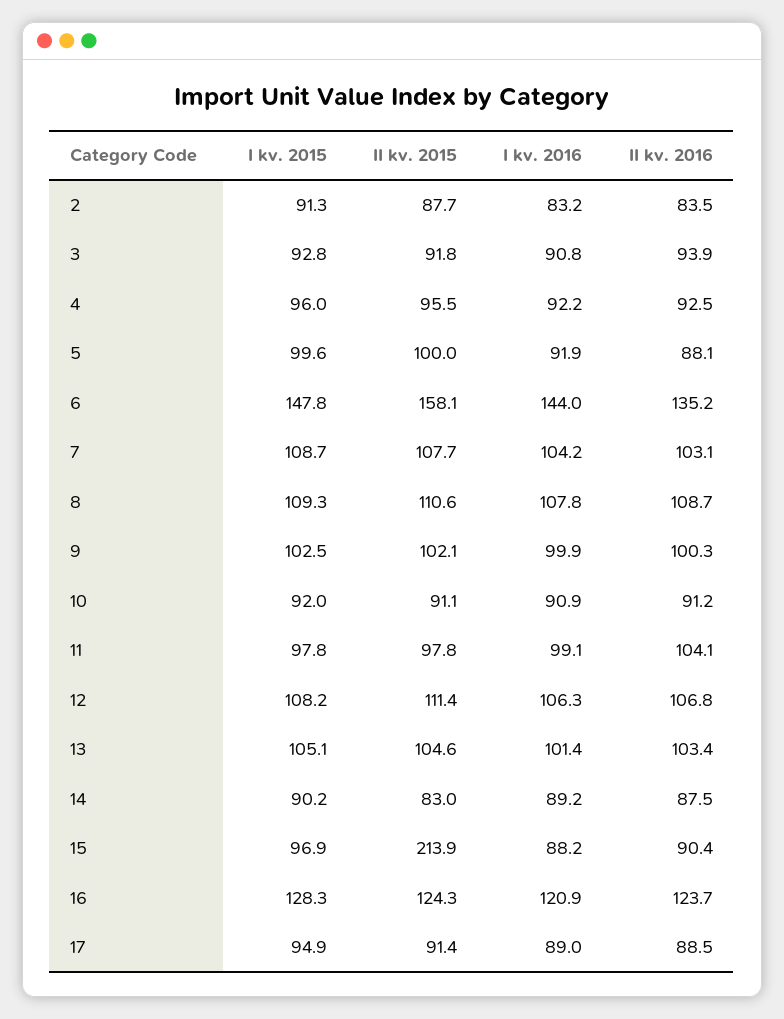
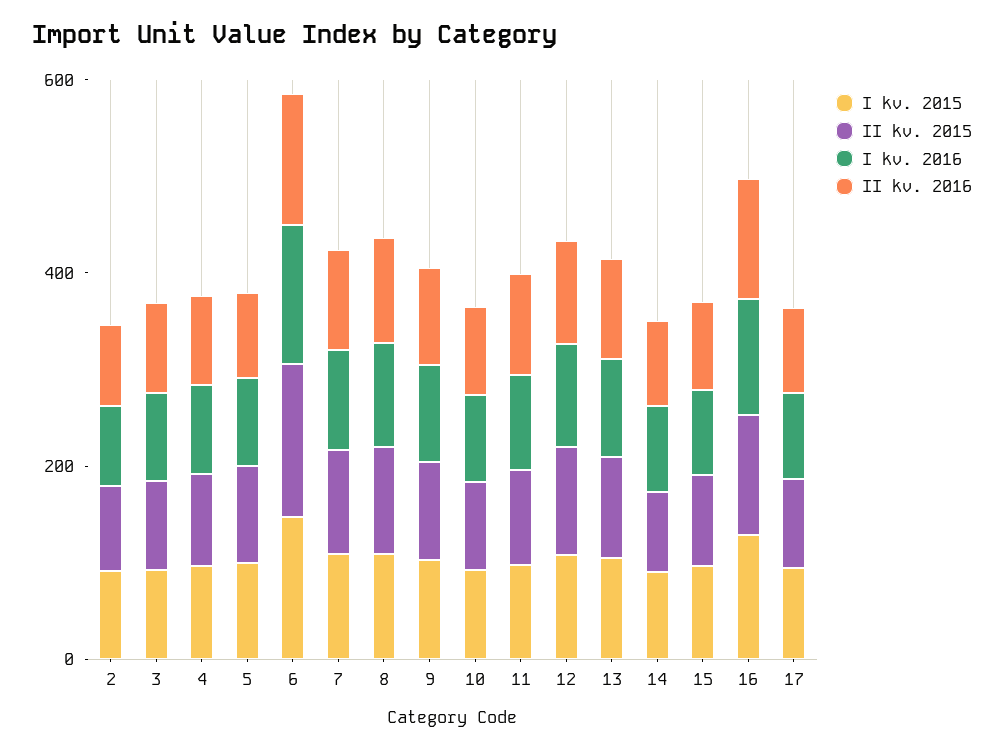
  {
    "I kv. 2015": {
      "2": 91.3,
      "3": 92.8,
      "4": 96,
      "5": 99.6,
      "6": 147.8,
      "7": 108.7,
      "8": 109.3,
      "9": 102.5,
      "10": 92,
      "11": 97.8,
      "12": 108.2,
      "13": 105.1,
      "14": 90.2,
      "15": 96.9,
      "16": 128.3,
      "17": 94.9
    },
    "II kv. 2015": {
      "2": 87.7,
      "3": 91.8,
      "4": 95.5,
      "5": 100,
      "6": 158.1,
      "7": 107.7,
      "8": 110.6,
      "9": 102.1,
      "10": 91.1,
      "11": 97.8,
      "12": 111.4,
      "13": 104.6,
      "14": 83,
-     "15": 213.9,
+     "15": 100,
      "16": 124.3,
      "17": 91.4
    },
    "I kv. 2016": {
      "2": 83.2,
      "3": 90.8,
      "4": 92.2,
      "5": 91.9,
      "6": 144,
      "7": 104.2,
      "8": 107.8,
      "9": 99.9,
      "10": 90.9,
      "11": 99.1,
      "12": 106.3,
      "13": 101.4,
      "14": 89.2,
      "15": 88.2,
      "16": 120.9,
      "17": 89
    },
    "II kv. 2016": {
      "2": 83.5,
      "3": 93.9,
      "4": 92.5,
      "5": 88.1,
      "6": 135.2,
      "7": 103.1,
      "8": 108.7,
      "9": 100.3,
      "10": 91.2,
      "11": 104.1,
      "12": 106.8,
      "13": 103.4,
      "14": 87.5,
      "15": 90.4,
      "16": 123.7,
      "17": 88.5
    }
  }

